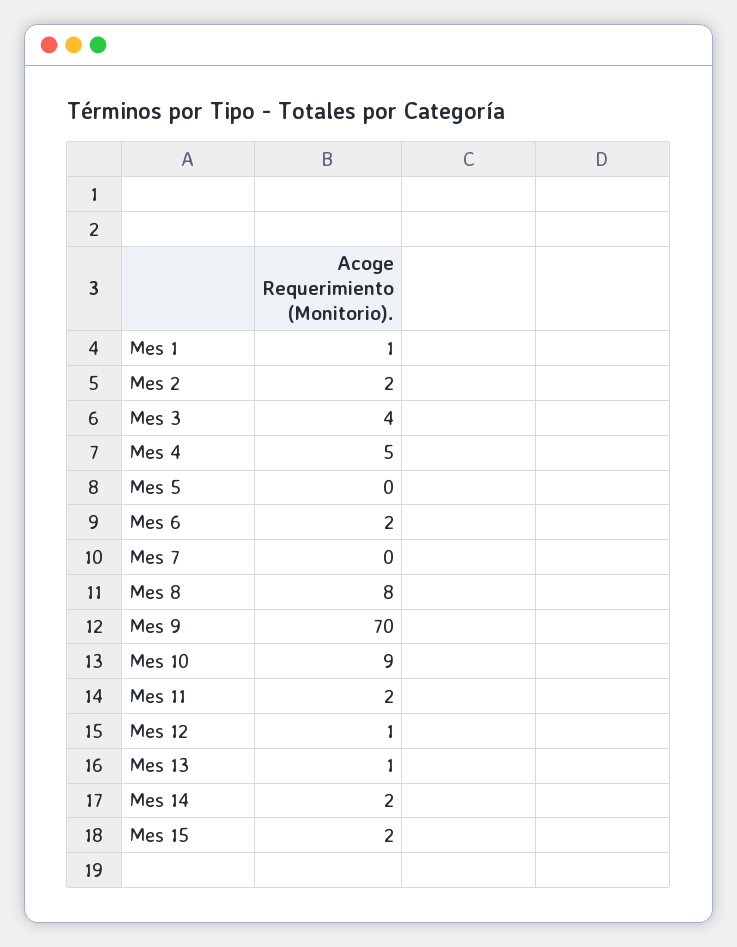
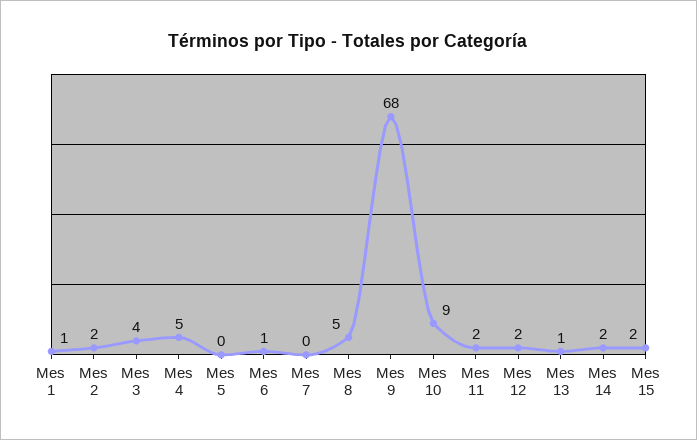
  {
    "Mes 1": 1,
    "Mes 2": 2,
    "Mes 3": 4,
    "Mes 4": 5,
    "Mes 5": 0,
-   "Mes 6": 2,
+   "Mes 6": 1,
    "Mes 7": 0,
-   "Mes 8": 8,
+   "Mes 8": 5,
-   "Mes 9": 70,
+   "Mes 9": 68,
    "Mes 10": 9,
    "Mes 11": 2,
-   "Mes 12": 1,
+   "Mes 12": 2,
    "Mes 13": 1,
    "Mes 14": 2,
    "Mes 15": 2
  }

